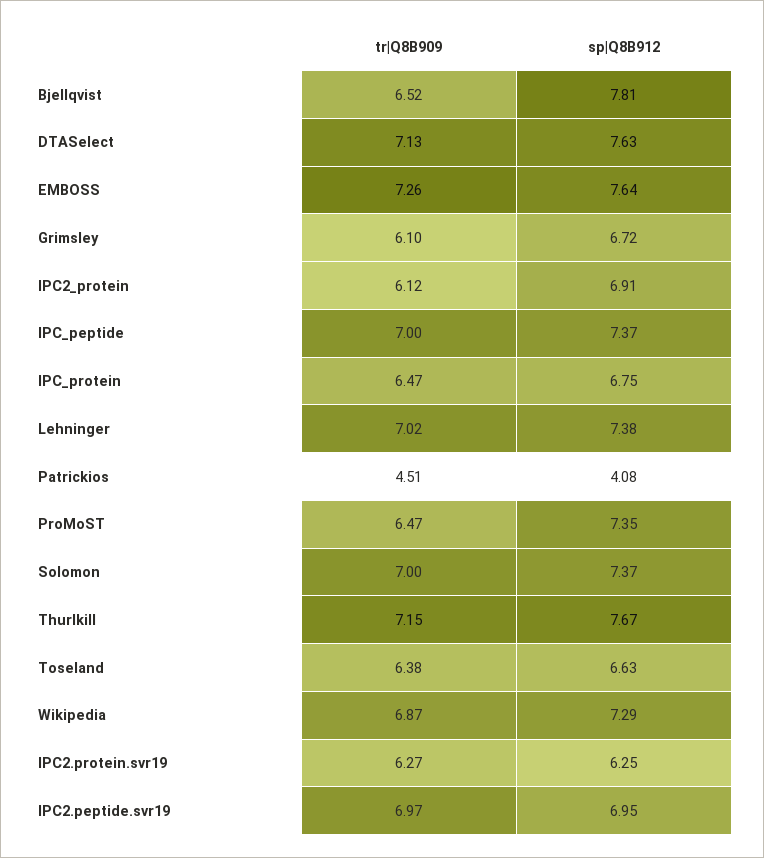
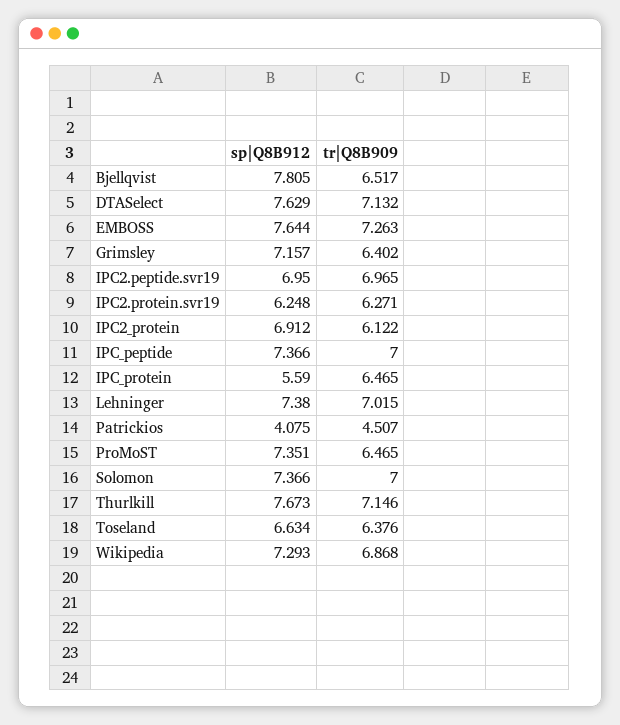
  {
    "tr|Q8B909": {
      "Bjellqvist": 6.517,
      "DTASelect": 7.132,
      "EMBOSS": 7.263,
-     "Grimsley": 6.1,
+     "Grimsley": 6.402,
      "IPC2_protein": 6.122,
      "IPC_peptide": 7,
      "IPC_protein": 6.465,
      "Lehninger": 7.015,
      "Patrickios": 4.507,
      "ProMoST": 6.465,
      "Solomon": 7,
      "Thurlkill": 7.146,
      "Toseland": 6.376,
      "Wikipedia": 6.868,
      "IPC2.protein.svr19": 6.271,
      "IPC2.peptide.svr19": 6.965
    },
    "sp|Q8B912": {
      "Bjellqvist": 7.805,
      "DTASelect": 7.629,
      "EMBOSS": 7.644,
-     "Grimsley": 6.72,
+     "Grimsley": 7.157,
      "IPC2_protein": 6.912,
      "IPC_peptide": 7.366,
-     "IPC_protein": 6.75,
+     "IPC_protein": 5.59,
      "Lehninger": 7.38,
      "Patrickios": 4.075,
      "ProMoST": 7.351,
      "Solomon": 7.366,
      "Thurlkill": 7.673,
      "Toseland": 6.634,
      "Wikipedia": 7.293,
      "IPC2.protein.svr19": 6.248,
      "IPC2.peptide.svr19": 6.95
    }
  }

